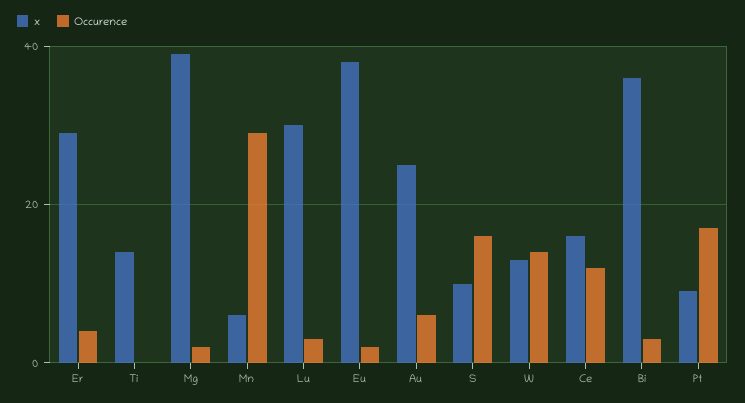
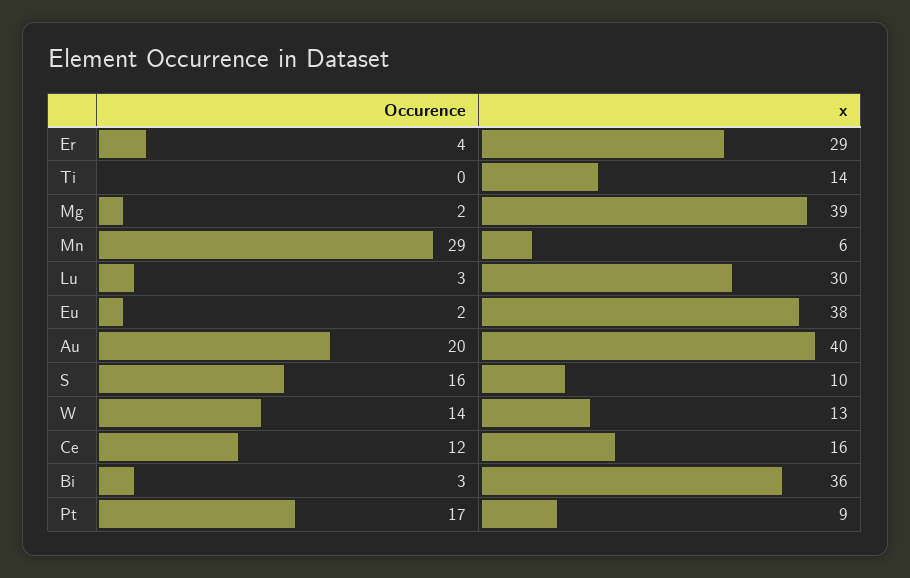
  {
    "x": {
      "Er": 29,
      "Ti": 14,
      "Mg": 39,
      "Mn": 6,
      "Lu": 30,
      "Eu": 38,
-     "Au": 25,
+     "Au": 40,
      "S": 10,
      "W": 13,
      "Ce": 16,
      "Bi": 36,
      "Pt": 9
    },
    "Occurence": {
      "Er": 4,
      "Ti": 0,
      "Mg": 2,
      "Mn": 29,
      "Lu": 3,
      "Eu": 2,
-     "Au": 5,
+     "Au": 20,
      "S": 16,
      "W": 14,
      "Ce": 12,
      "Bi": 3,
      "Pt": 17
    }
  }

